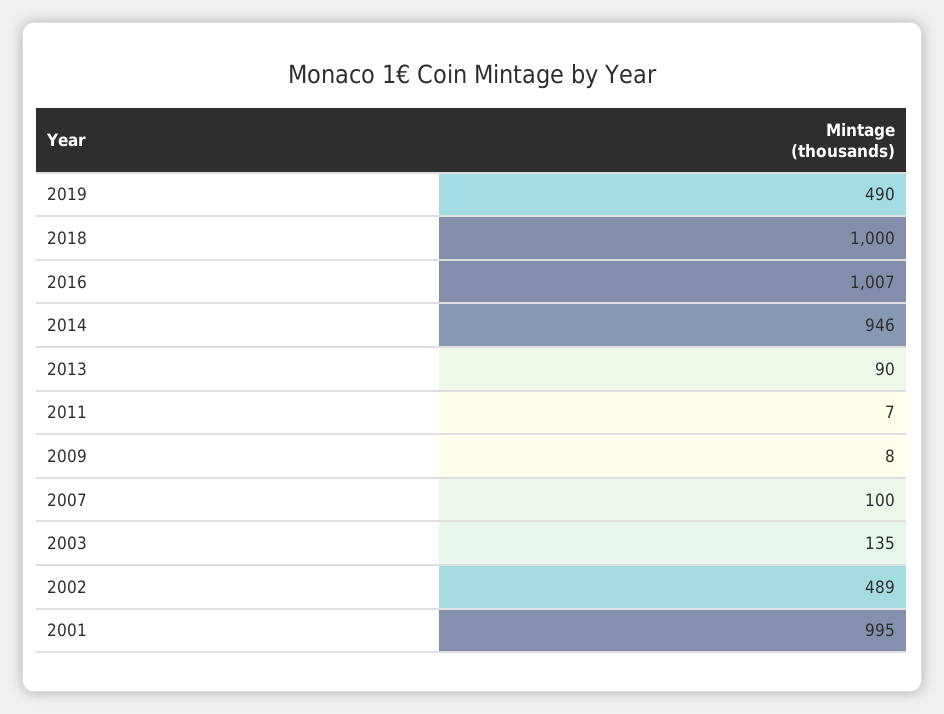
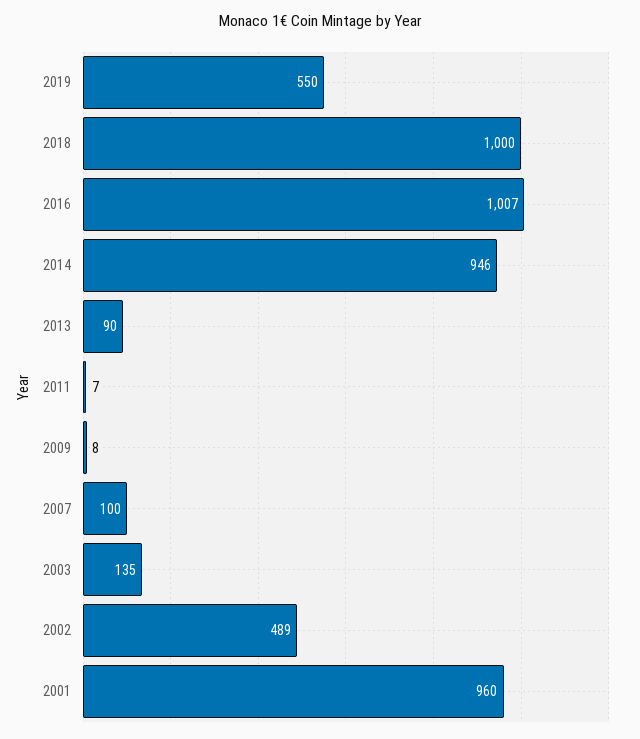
  {
-   "2019": 490,
+   "2019": 550,
    "2018": 1000,
    "2016": 1007,
    "2014": 946,
    "2013": 90,
    "2011": 7,
    "2009": 8,
    "2007": 100,
    "2003": 135,
    "2002": 489,
-   "2001": 995
+   "2001": 960
  }

